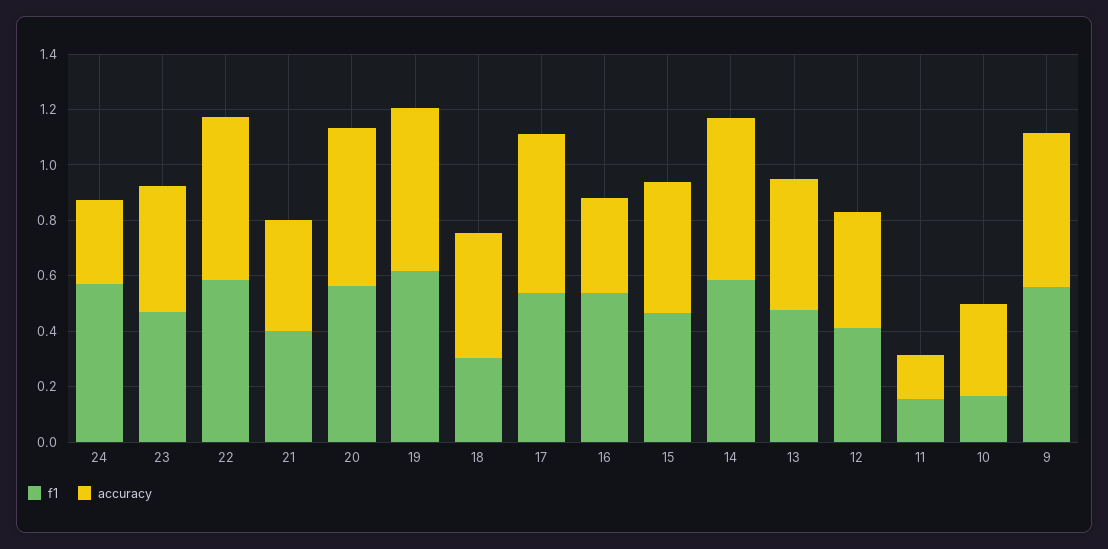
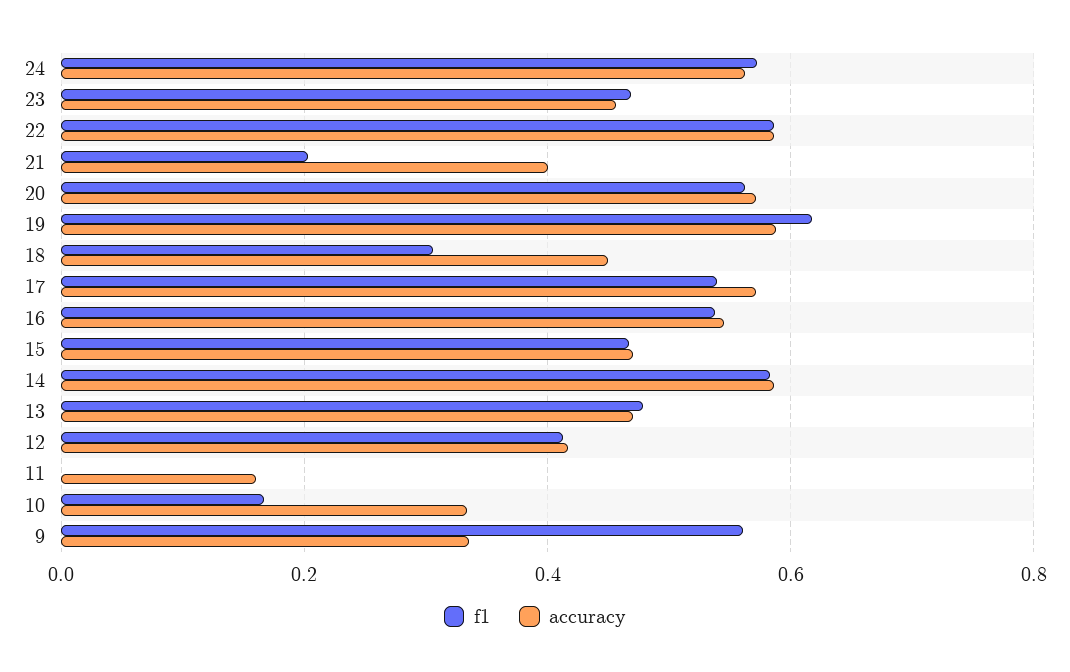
  {
    "f1": {
      "24": 0.58,
      "23": 0.46,
      "22": 0.58,
-     "21": 0.4,
+     "21": 0.2,
      "20": 0.56,
      "19": 0.62,
      "18": 0.3,
      "17": 0.54,
      "16": 0.54,
      "15": 0.46,
      "14": 0.58,
      "13": 0.48,
      "12": 0.42,
-     "11": 0.15,
+     "11": 0,
      "10": 0.16,
      "9": 0.56
    },
    "accuracy": {
-     "24": 0.3,
+     "24": 0.56,
      "23": 0.46,
      "22": 0.58,
      "21": 0.4,
      "20": 0.58,
      "19": 0.58,
      "18": 0.46,
      "17": 0.58,
-     "16": 0.35,
+     "16": 0.54,
      "15": 0.48,
      "14": 0.58,
      "13": 0.48,
      "12": 0.42,
      "11": 0.16,
      "10": 0.34,
-     "9": 0.55
+     "9": 0.34
    }
  }

